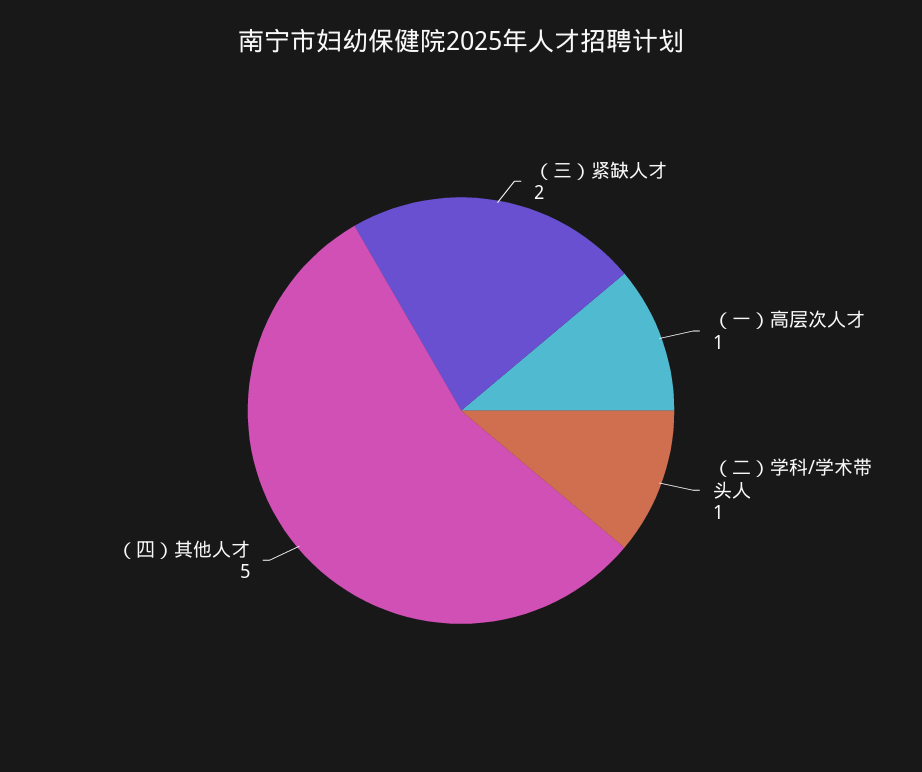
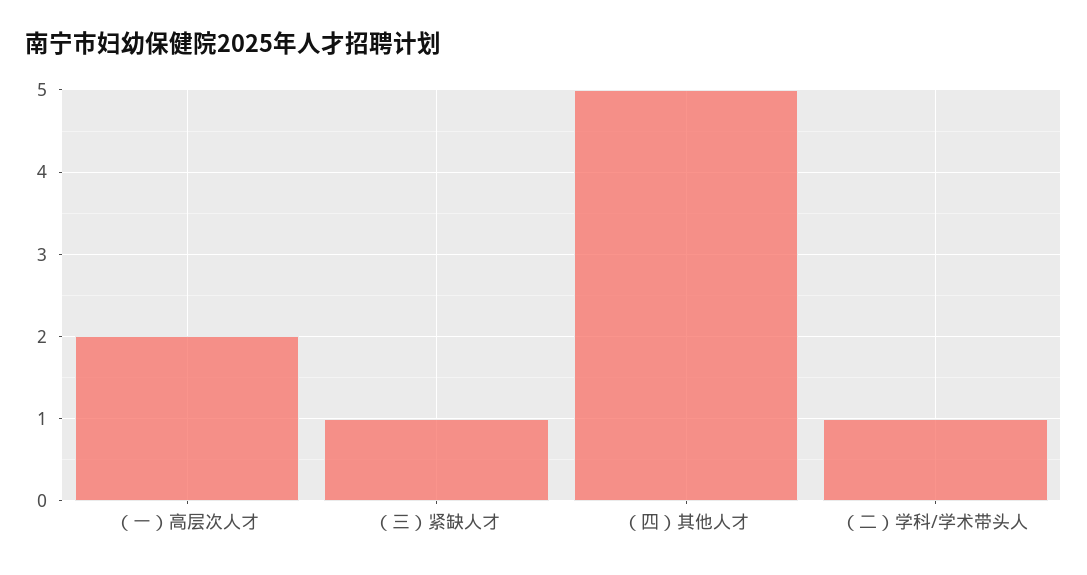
  {
-   "（三）紧缺人才": 2,
+   "（三）紧缺人才": 1,
-   "（一）高层次人才": 1,
+   "（一）高层次人才": 2,
    "（二）学科/学术带头人": 1,
    "（四）其他人才": 5
  }

